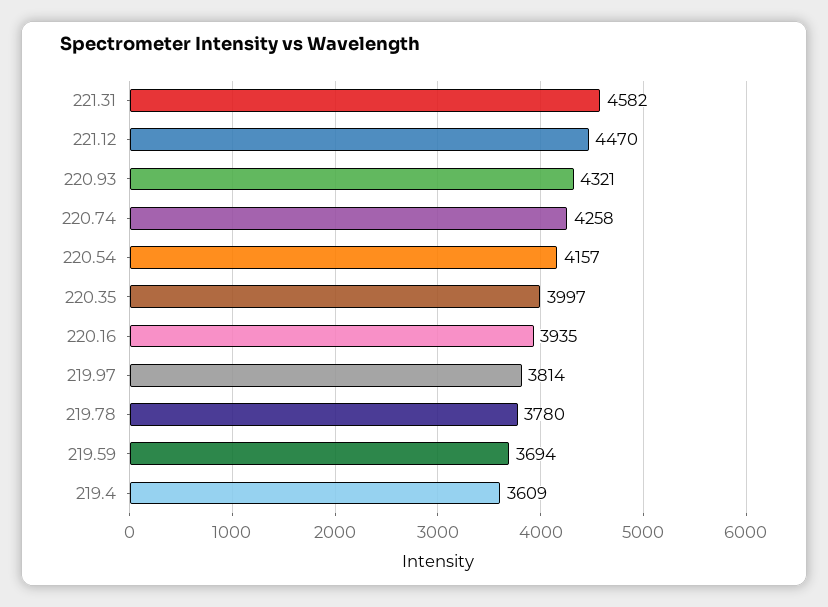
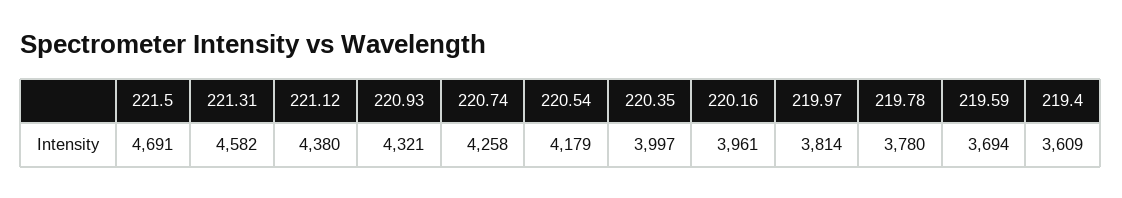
  {
    "221.31": 4582,
-   "221.12": 4470,
+   "221.12": 4380,
    "220.93": 4321,
    "220.74": 4258,
-   "220.54": 4157,
+   "220.54": 4179,
    "220.35": 3997,
-   "220.16": 3935,
+   "220.16": 3961,
    "219.97": 3814,
    "219.78": 3780,
    "219.59": 3694,
-   "219.4": 3609
+   "219.4": 3609,
+   "221.5": 4691
  }

